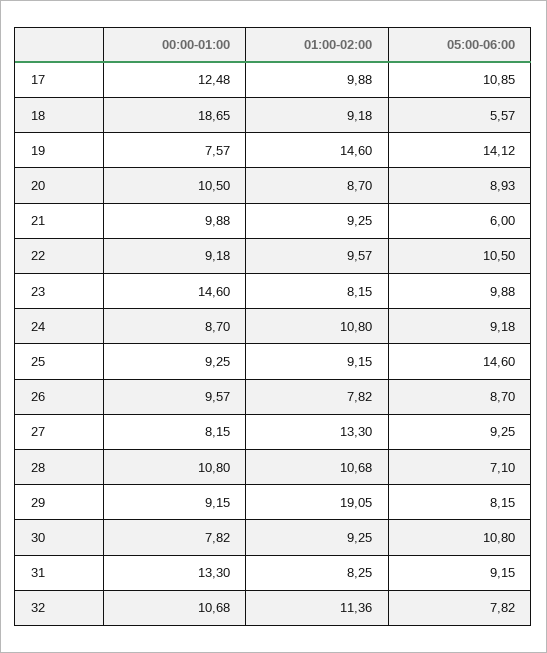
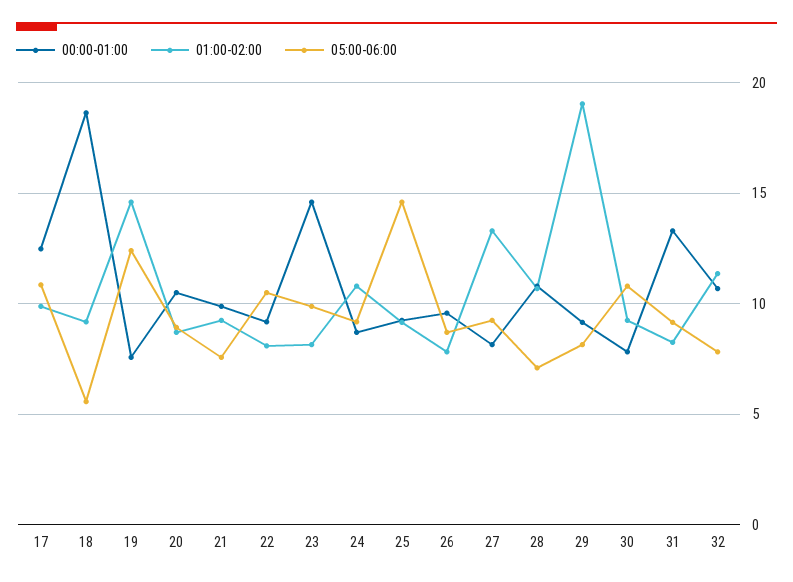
  {
    "00:00-01:00": {
      "17": 12.48,
      "18": 18.65,
      "19": 7.57,
      "20": 10.5,
      "21": 9.88,
      "22": 9.18,
      "23": 14.6,
      "24": 8.7,
      "25": 9.25,
      "26": 9.57,
      "27": 8.15,
      "28": 10.8,
      "29": 9.15,
      "30": 7.82,
      "31": 13.3,
      "32": 10.68
    },
    "01:00-02:00": {
      "17": 9.88,
      "18": 9.18,
      "19": 14.6,
      "20": 8.7,
      "21": 9.25,
-     "22": 9.57,
+     "22": 8,
      "23": 8.15,
      "24": 10.8,
      "25": 9.15,
      "26": 7.82,
      "27": 13.3,
      "28": 10.68,
      "29": 19.05,
      "30": 9.25,
      "31": 8.25,
      "32": 11.36
    },
    "05:00-06:00": {
      "17": 10.85,
      "18": 5.57,
-     "19": 14.12,
+     "19": 12.5,
      "20": 8.93,
-     "21": 6,
+     "21": 7.5,
      "22": 10.5,
      "23": 9.88,
      "24": 9.18,
      "25": 14.6,
      "26": 8.7,
      "27": 9.25,
      "28": 7.1,
      "29": 8.15,
      "30": 10.8,
      "31": 9.15,
      "32": 7.82
    }
  }

